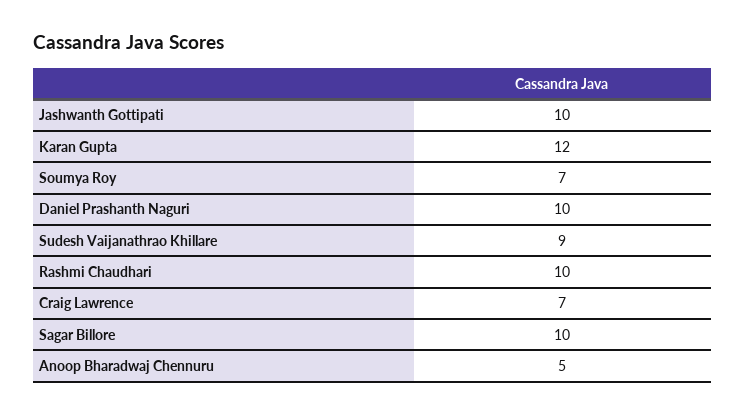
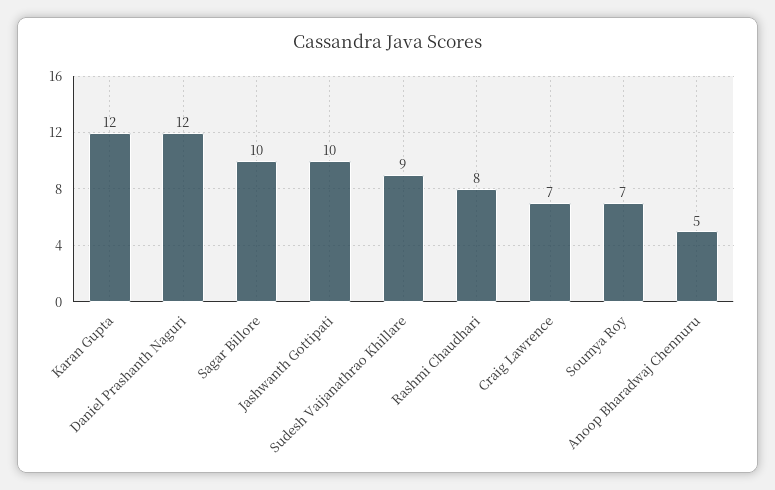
  {
    "Jashwanth Gottipati": 10,
    "Karan Gupta": 12,
    "Soumya Roy": 7,
-   "Daniel Prashanth Naguri": 10,
+   "Daniel Prashanth Naguri": 12,
    "Sudesh Vaijanathrao Khillare": 9,
-   "Rashmi Chaudhari": 10,
+   "Rashmi Chaudhari": 8,
    "Craig Lawrence": 7,
    "Sagar Billore": 10,
    "Anoop Bharadwaj Chennuru": 5
  }

